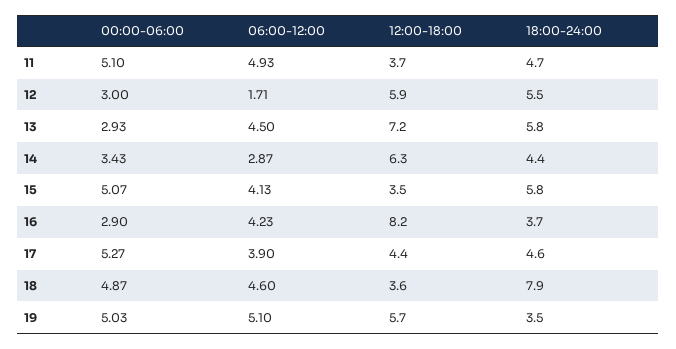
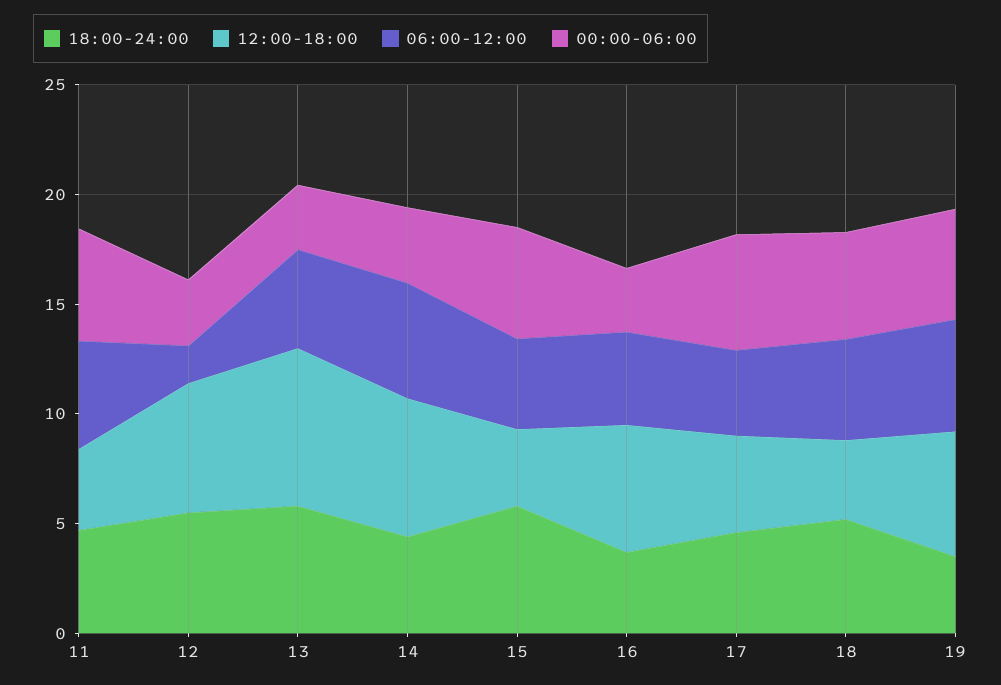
  {
    "00:00-06:00": {
      "11": 5.1,
      "12": 3,
      "13": 2.93,
      "14": 3.43,
      "15": 5.07,
      "16": 2.9,
      "17": 5.27,
      "18": 4.87,
      "19": 5.03
    },
    "06:00-12:00": {
      "11": 4.93,
      "12": 1.71,
      "13": 4.5,
-     "14": 2.87,
+     "14": 5,
      "15": 4.13,
      "16": 4.23,
      "17": 3.9,
      "18": 4.6,
      "19": 5.1
    },
    "12:00-18:00": {
      "11": 3.7,
      "12": 5.9,
      "13": 7.2,
      "14": 6.3,
      "15": 3.5,
-     "16": 8.2,
+     "16": 6,
      "17": 4.4,
      "18": 3.6,
      "19": 5.7
    },
    "18:00-24:00": {
      "11": 4.7,
      "12": 5.5,
      "13": 5.8,
      "14": 4.4,
      "15": 5.8,
      "16": 3.7,
      "17": 4.6,
-     "18": 7.9,
+     "18": 5,
      "19": 3.5
    }
  }

